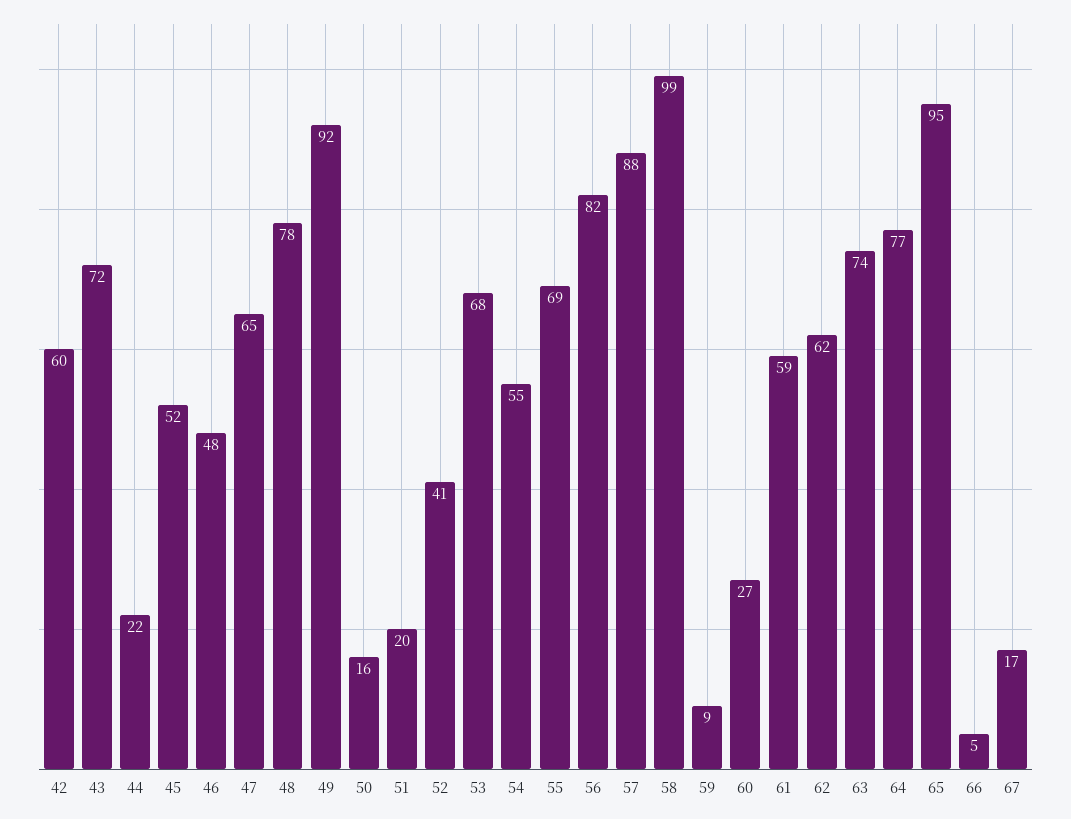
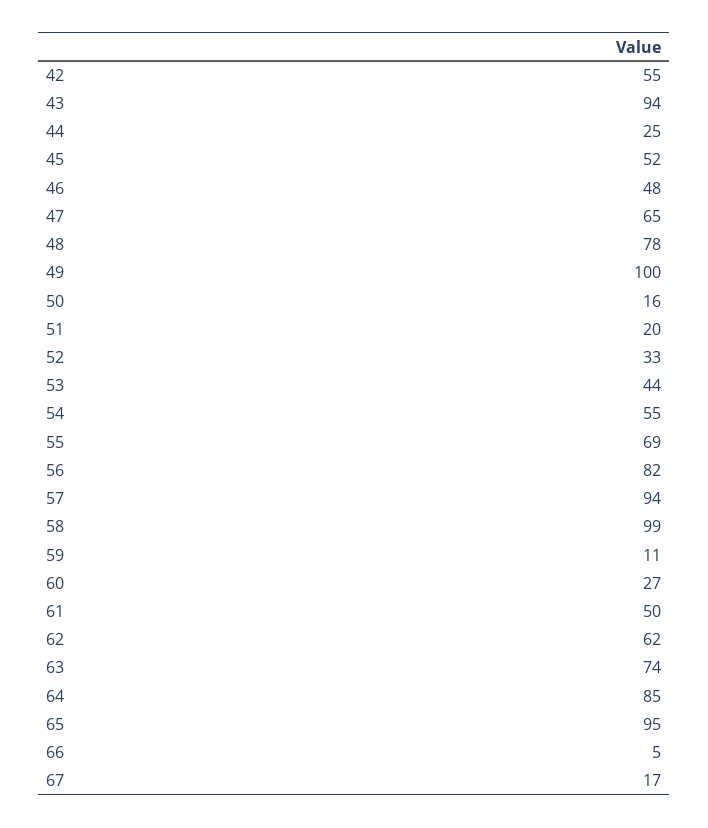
  {
-   "42": 60,
+   "42": 55,
-   "43": 72,
+   "43": 94,
-   "44": 22,
+   "44": 25,
    "45": 52,
    "46": 48,
    "47": 65,
    "48": 78,
-   "49": 92,
+   "49": 100,
    "50": 16,
    "51": 20,
-   "52": 41,
+   "52": 33,
-   "53": 68,
+   "53": 44,
    "54": 55,
    "55": 69,
    "56": 82,
-   "57": 88,
+   "57": 94,
    "58": 99,
-   "59": 9,
+   "59": 11,
    "60": 27,
-   "61": 59,
+   "61": 50,
    "62": 62,
    "63": 74,
-   "64": 77,
+   "64": 85,
    "65": 95,
    "66": 5,
    "67": 17
  }

